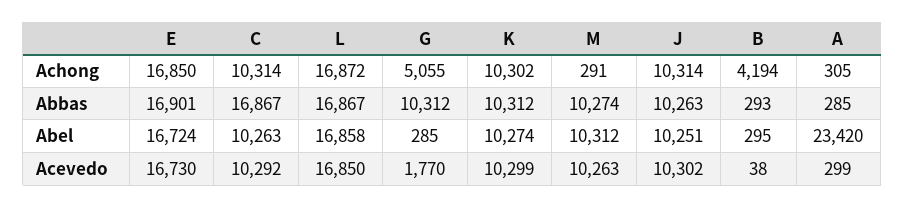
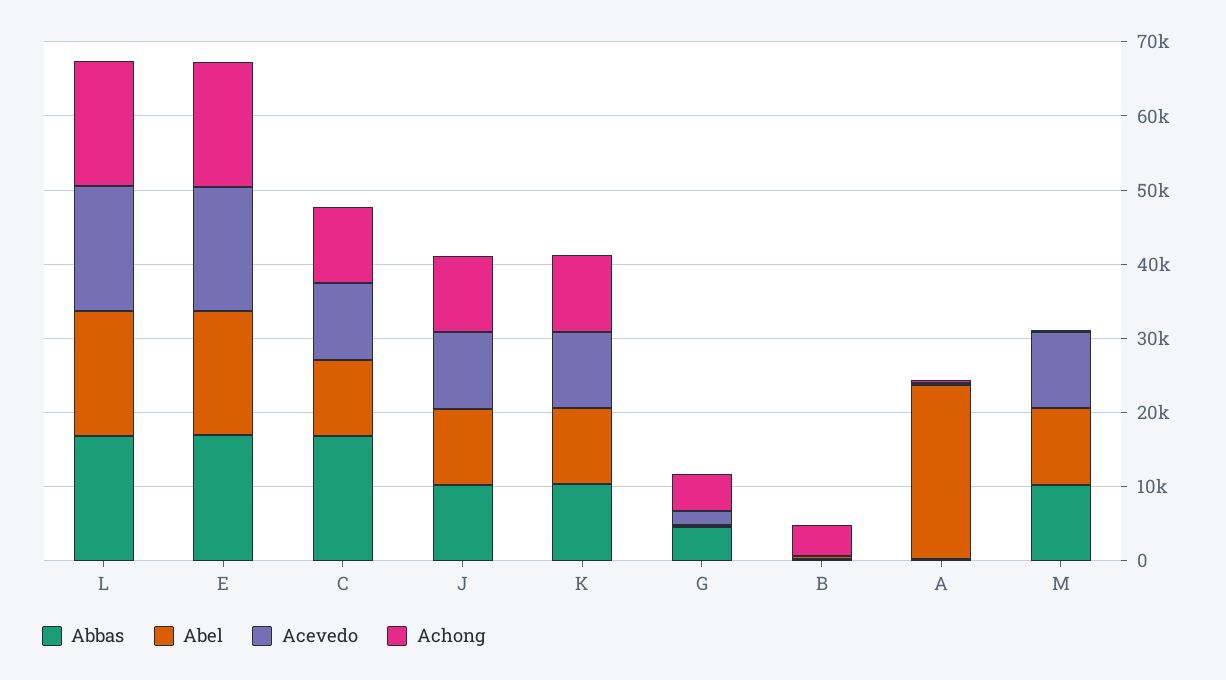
  {
    "Achong": {
      "E": 16850,
      "C": 10314,
      "L": 16872,
      "G": 5055,
      "K": 10302,
      "M": 291,
      "J": 10314,
      "B": 4194,
      "A": 305
    },
    "Abbas": {
      "E": 16901,
      "C": 16867,
      "L": 16867,
-     "G": 10312,
+     "G": 4000,
      "K": 10312,
      "M": 10274,
      "J": 10263,
      "B": 293,
      "A": 285
    },
    "Abel": {
      "E": 16724,
      "C": 10263,
      "L": 16858,
      "G": 285,
      "K": 10274,
      "M": 10312,
      "J": 10251,
      "B": 295,
      "A": 23420
    },
    "Acevedo": {
      "E": 16730,
      "C": 10292,
      "L": 16850,
      "G": 1770,
      "K": 10299,
      "M": 10263,
      "J": 10302,
      "B": 38,
      "A": 299
    }
  }

